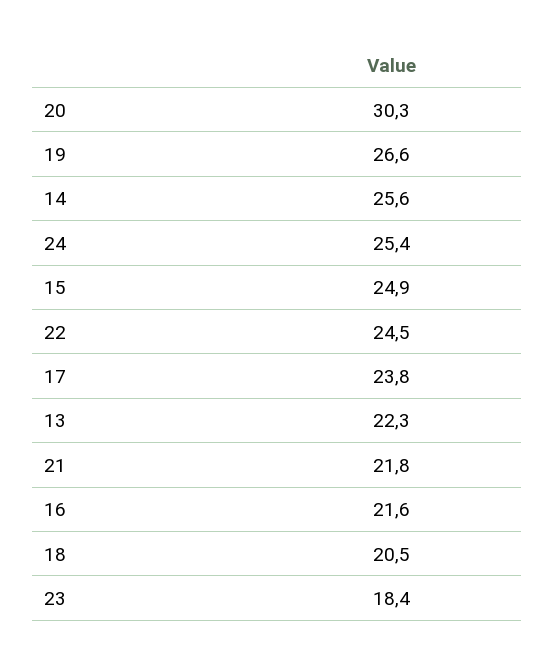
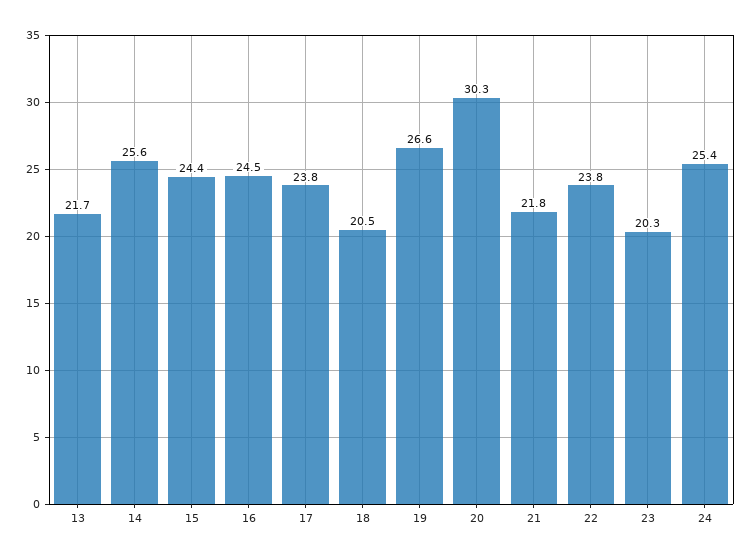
  {
    "20": 30.3,
    "19": 26.6,
    "14": 25.6,
    "24": 25.4,
-   "15": 24.9,
+   "15": 24.4,
-   "22": 24.5,
+   "22": 23.8,
    "17": 23.8,
-   "13": 22.3,
+   "13": 21.7,
    "21": 21.8,
-   "16": 21.6,
+   "16": 24.5,
    "18": 20.5,
-   "23": 18.4
+   "23": 20.3
  }

